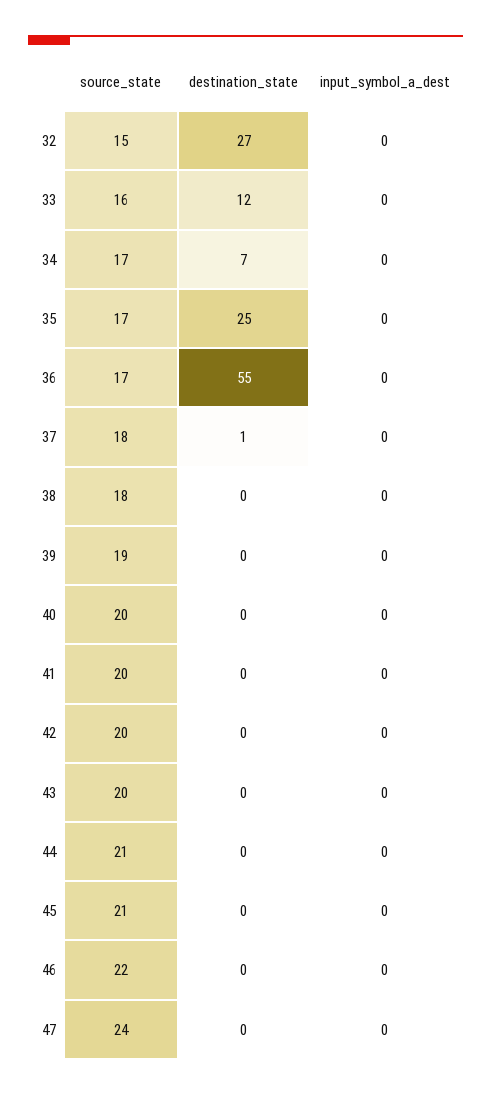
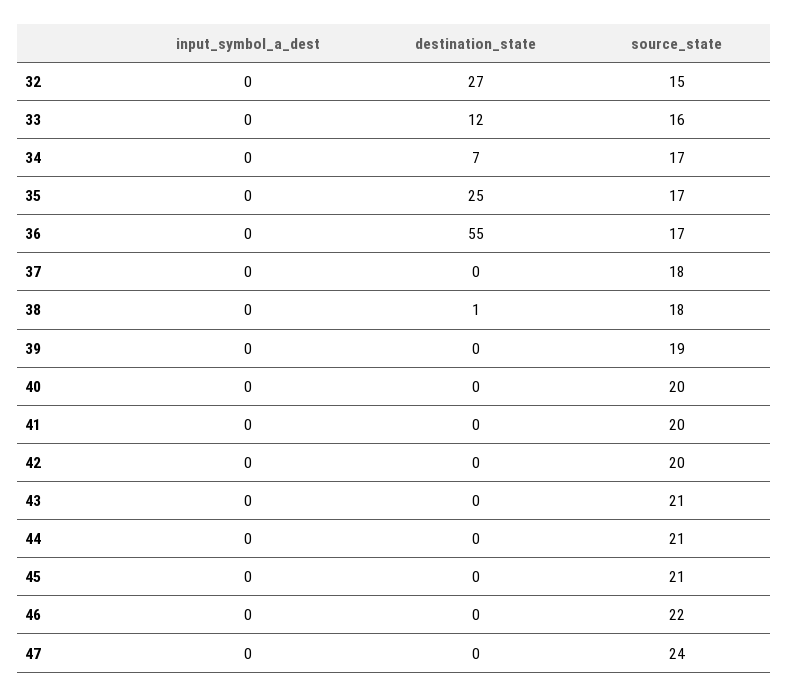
  {
    "source_state": {
      "32": 15,
      "33": 16,
      "34": 17,
      "35": 17,
      "36": 17,
      "37": 18,
      "38": 18,
      "39": 19,
      "40": 20,
      "41": 20,
      "42": 20,
-     "43": 20,
+     "43": 21,
      "44": 21,
      "45": 21,
      "46": 22,
      "47": 24
    },
    "destination_state": {
      "32": 27,
      "33": 12,
      "34": 7,
      "35": 25,
      "36": 55,
-     "37": 1,
+     "37": 0,
-     "38": 0,
+     "38": 1,
      "39": 0,
      "40": 0,
      "41": 0,
      "42": 0,
      "43": 0,
      "44": 0,
      "45": 0,
      "46": 0,
      "47": 0
    },
    "input_symbol_a_dest": {
      "32": 0,
      "33": 0,
      "34": 0,
      "35": 0,
      "36": 0,
      "37": 0,
      "38": 0,
      "39": 0,
      "40": 0,
      "41": 0,
      "42": 0,
      "43": 0,
      "44": 0,
      "45": 0,
      "46": 0,
      "47": 0
    }
  }

